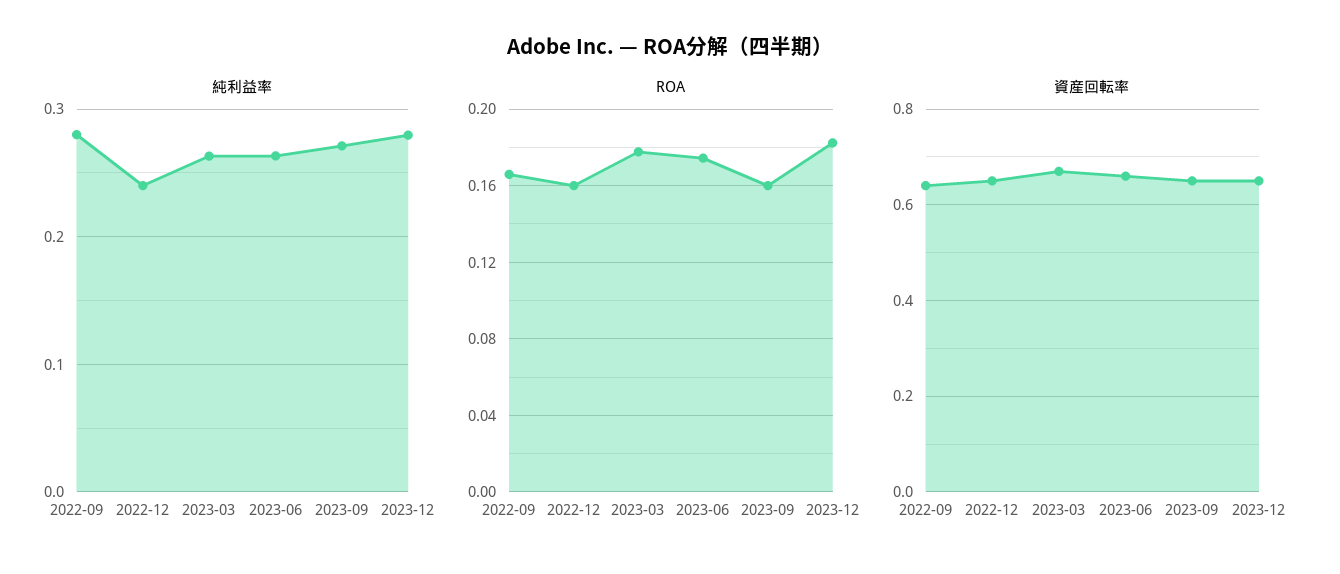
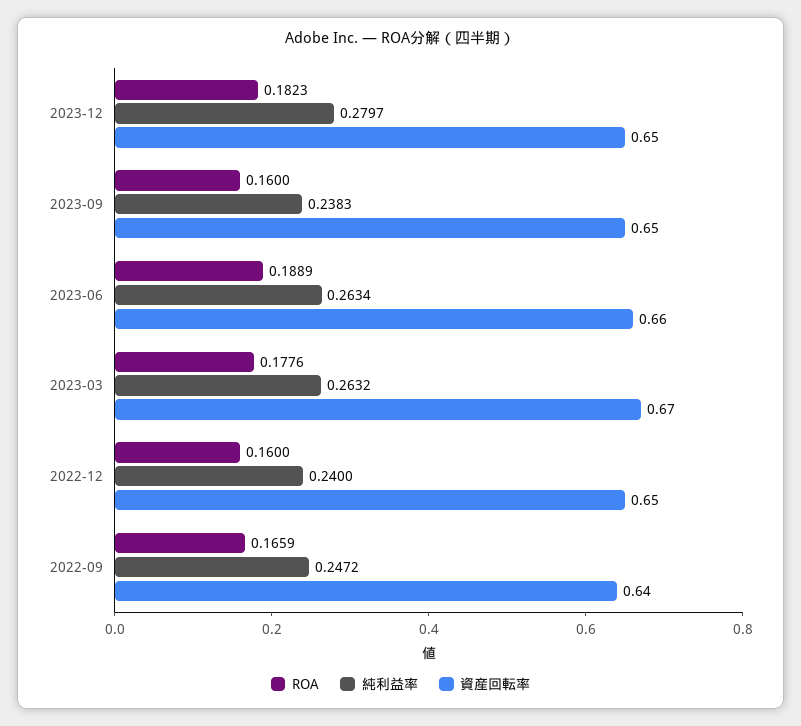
  {
    "純利益率": {
-     "2022-09": 0.28,
+     "2022-09": 0.2472,
      "2022-12": 0.24,
      "2023-03": 0.2632,
      "2023-06": 0.2634,
-     "2023-09": 0.27,
+     "2023-09": 0.2383,
      "2023-12": 0.2797
    },
    "ROA": {
      "2022-09": 0.1659,
      "2022-12": 0.16,
      "2023-03": 0.1776,
-     "2023-06": 0.175,
+     "2023-06": 0.1889,
      "2023-09": 0.16,
      "2023-12": 0.1823
    },
    "資産回転率": {
      "2022-09": 0.64,
      "2022-12": 0.65,
      "2023-03": 0.67,
      "2023-06": 0.66,
      "2023-09": 0.65,
      "2023-12": 0.65
    }
  }

